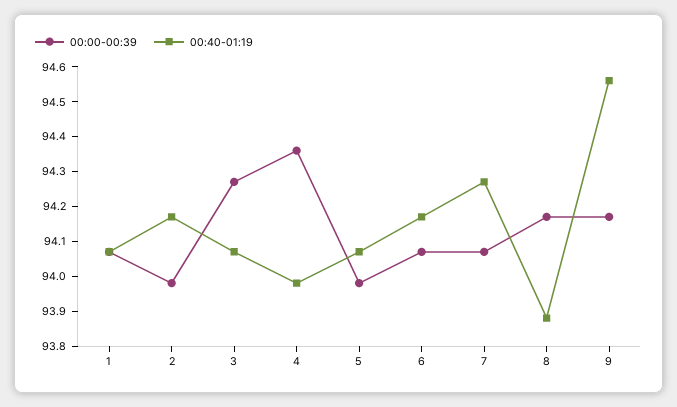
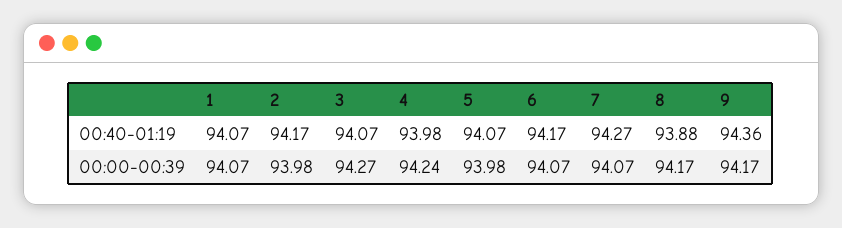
  {
    "00:00-00:39": {
      "1": 94.07,
      "2": 93.98,
      "3": 94.27,
-     "4": 94.35,
+     "4": 94.24,
      "5": 93.98,
      "6": 94.07,
      "7": 94.07,
      "8": 94.17,
      "9": 94.17
    },
    "00:40-01:19": {
      "1": 94.07,
      "2": 94.17,
      "3": 94.07,
      "4": 93.98,
      "5": 94.07,
      "6": 94.17,
      "7": 94.27,
      "8": 93.88,
-     "9": 94.55
+     "9": 94.36
    }
  }

